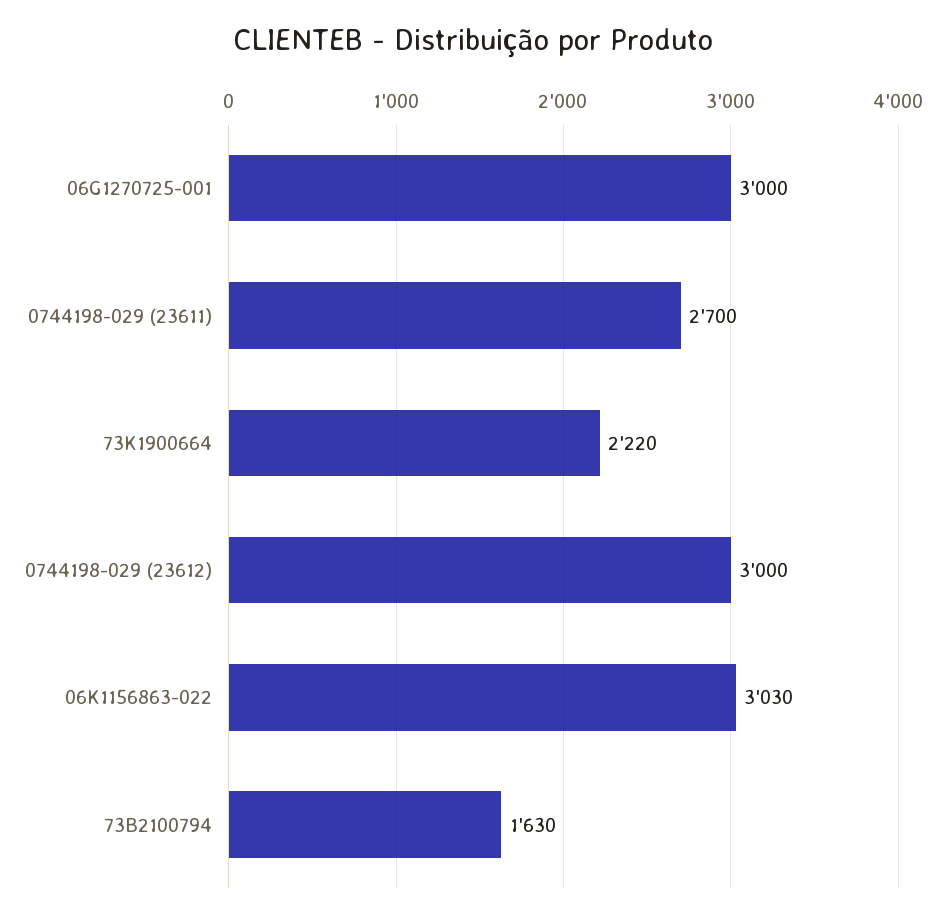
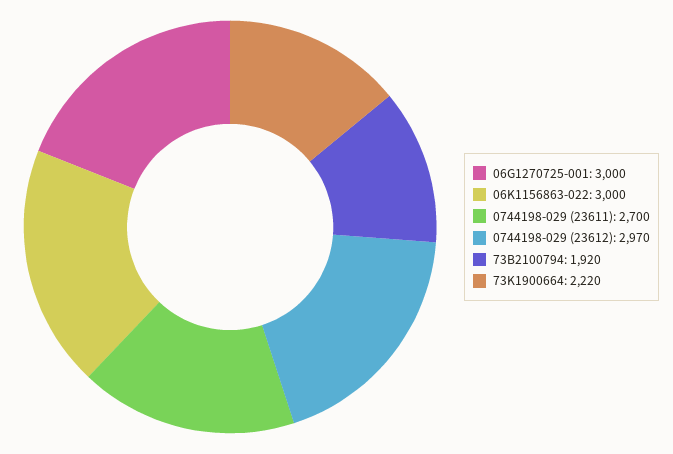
  {
    "06G1270725-001": 3000,
    "0744198-029 (23611)": 2700,
    "73K1900664": 2220,
-   "0744198-029 (23612)": 3000,
+   "0744198-029 (23612)": 2970,
-   "06K1156863-022": 3030,
+   "06K1156863-022": 3000,
-   "73B2100794": 1630
+   "73B2100794": 1920
  }

